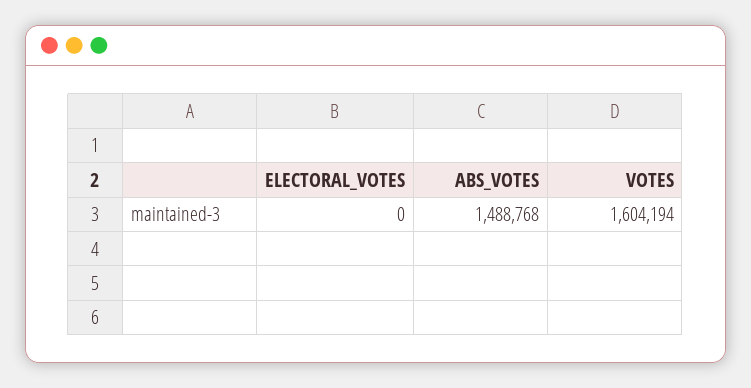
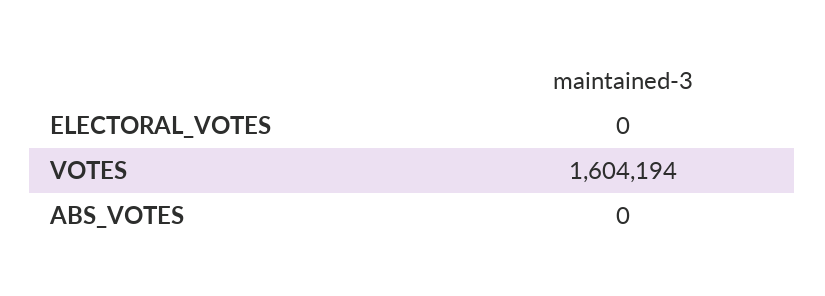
  {
    "ELECTORAL_VOTES": 0,
-   "ABS_VOTES": 1488768,
+   "ABS_VOTES": 0,
    "VOTES": 1604194
  }

